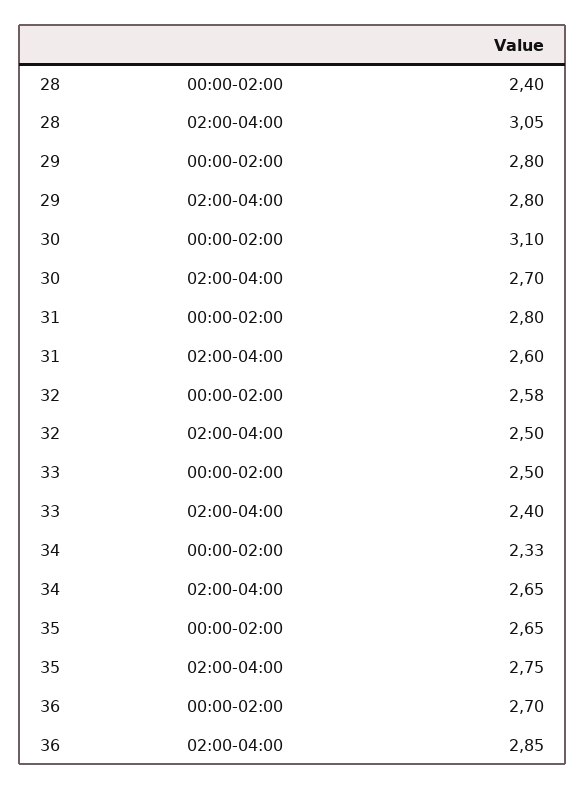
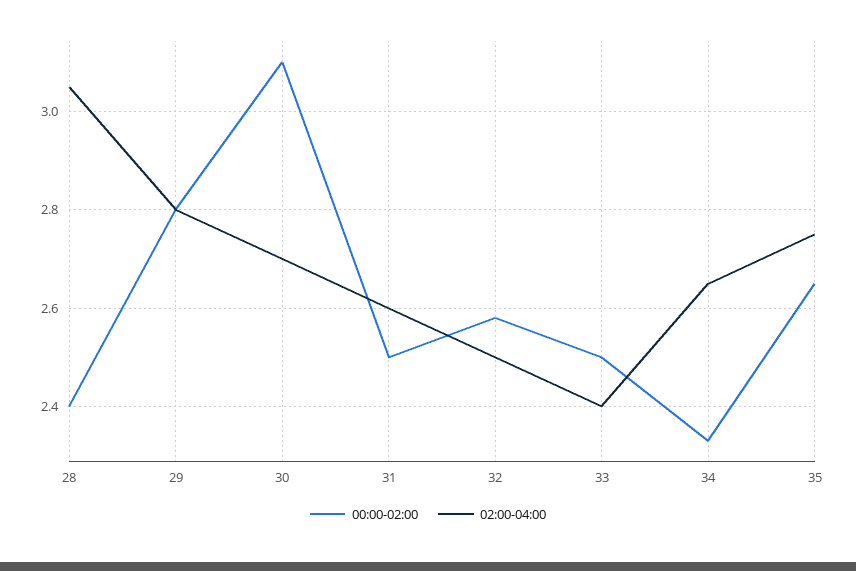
  {
    "00:00-02:00": {
      "28": 2.4,
      "29": 2.8,
      "30": 3.1,
-     "31": 2.8,
+     "31": 2.5,
      "32": 2.58,
      "33": 2.5,
      "34": 2.33,
-     "35": 2.65,
+     "35": 2.65
-     "36": 2.7
    },
    "02:00-04:00": {
      "28": 3.05,
      "29": 2.8,
      "30": 2.7,
      "31": 2.6,
      "32": 2.5,
      "33": 2.4,
      "34": 2.65,
-     "35": 2.75,
+     "35": 2.75
-     "36": 2.85
    }
  }

